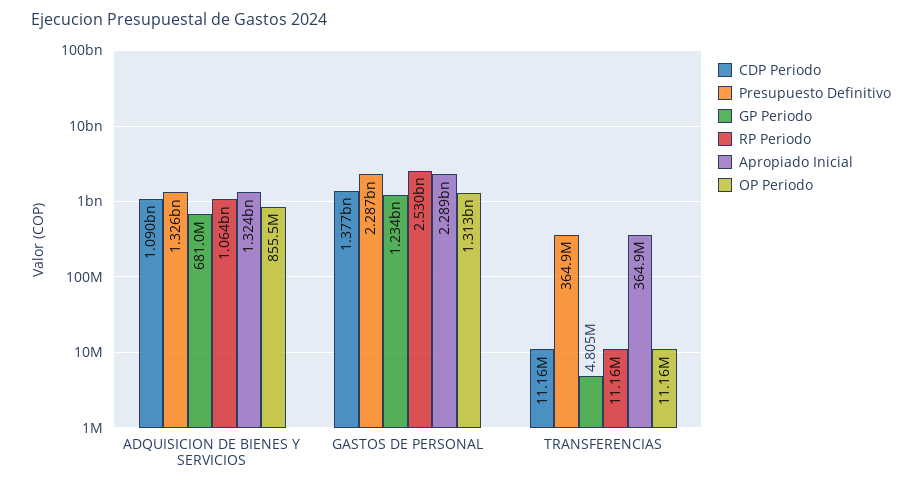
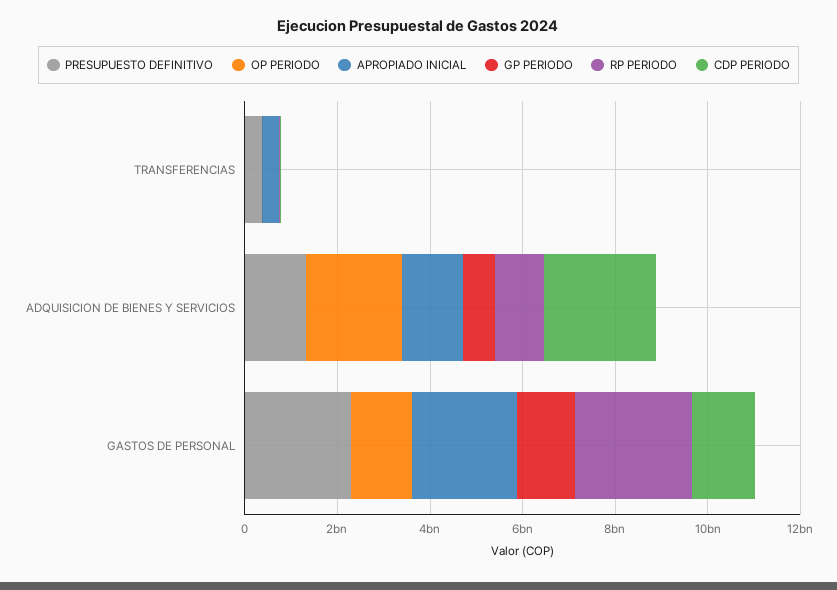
  {
    "CDP Periodo": {
-     "ADQUISICION DE BIENES Y SERVICIOS": 1090000000,
+     "ADQUISICION DE BIENES Y SERVICIOS": 2500000000,
      "GASTOS DE PERSONAL": 1377000000,
      "TRANSFERENCIAS": 11160000
    },
    "Presupuesto Definitivo": {
      "ADQUISICION DE BIENES Y SERVICIOS": 1326000000,
      "GASTOS DE PERSONAL": 2287000000,
      "TRANSFERENCIAS": 364900000
    },
    "GP Periodo": {
      "ADQUISICION DE BIENES Y SERVICIOS": 681000000,
      "GASTOS DE PERSONAL": 1234000000,
      "TRANSFERENCIAS": 4805000
    },
    "RP Periodo": {
      "ADQUISICION DE BIENES Y SERVICIOS": 1064000000,
      "GASTOS DE PERSONAL": 2530000000,
      "TRANSFERENCIAS": 11160000
    },
    "Apropiado Inicial": {
      "ADQUISICION DE BIENES Y SERVICIOS": 1324000000,
      "GASTOS DE PERSONAL": 2289000000,
      "TRANSFERENCIAS": 364900000
    },
    "OP Periodo": {
-     "ADQUISICION DE BIENES Y SERVICIOS": 855500000,
+     "ADQUISICION DE BIENES Y SERVICIOS": 2000000000,
      "GASTOS DE PERSONAL": 1313000000,
      "TRANSFERENCIAS": 11160000
    }
  }

